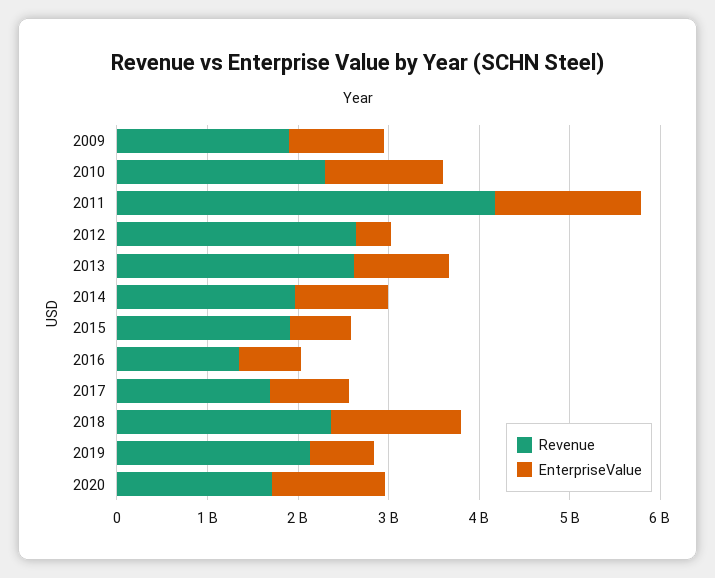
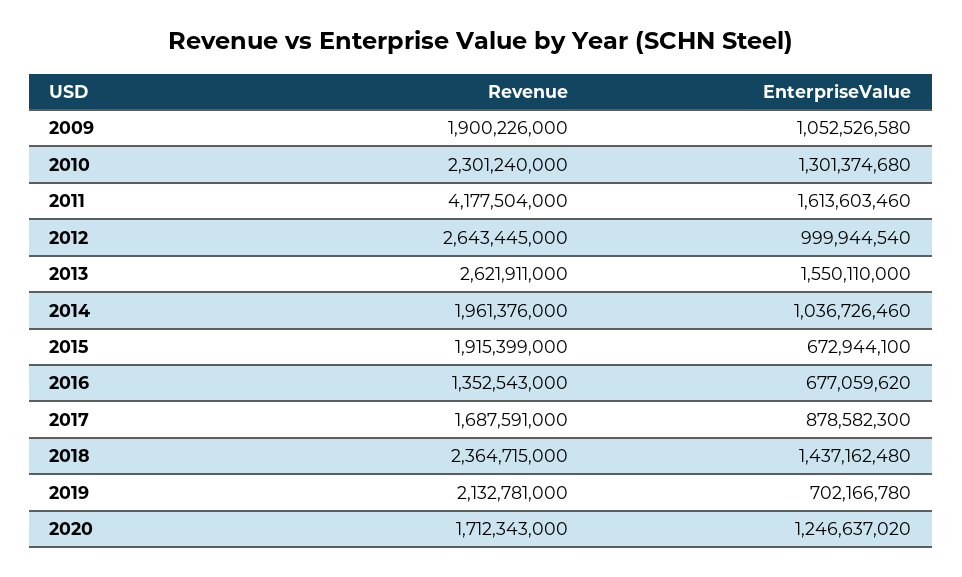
  {
    "Revenue": {
      "2009": 1900226000,
      "2010": 2301240000,
      "2011": 4177504000,
      "2012": 2643445000,
      "2013": 2621911000,
      "2014": 1961376000,
      "2015": 1915399000,
      "2016": 1352543000,
      "2017": 1687591000,
      "2018": 2364715000,
      "2019": 2132781000,
      "2020": 1712343000
    },
    "EnterpriseValue": {
      "2009": 1052526580,
      "2010": 1301374680,
      "2011": 1613603460,
-     "2012": 400000000,
+     "2012": 999944540,
-     "2013": 1000000000,
+     "2013": 1550110000,
      "2014": 1036726460,
      "2015": 672944100,
      "2016": 677059620,
      "2017": 878582300,
      "2018": 1437162480,
      "2019": 702166780,
      "2020": 1246637020
    }
  }

